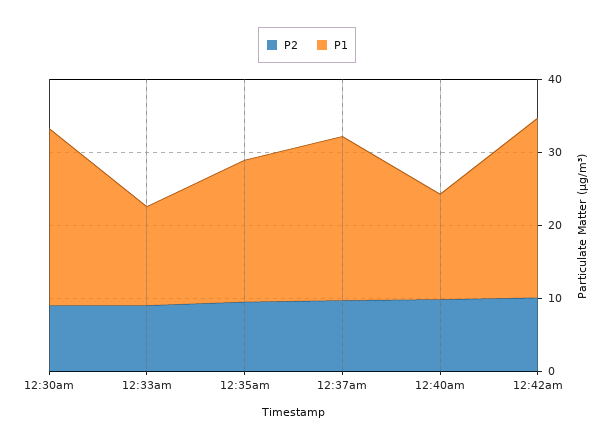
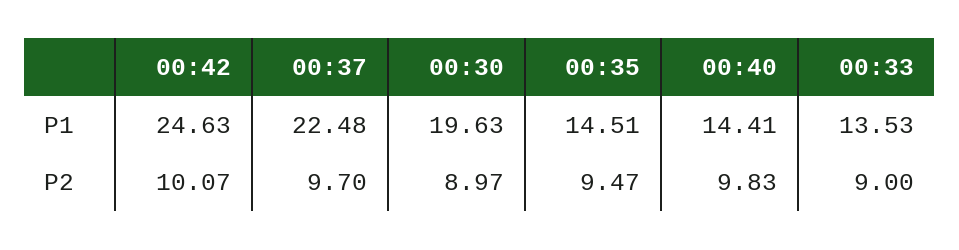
  {
    "P2": {
      "12:30am": 8.97,
      "12:33am": 9,
      "12:35am": 9.47,
      "12:37am": 9.7,
      "12:40am": 9.83,
      "12:42am": 10.07
    },
    "P1": {
-     "12:30am": 24,
+     "12:30am": 19.63,
      "12:33am": 13.53,
-     "12:35am": 20,
+     "12:35am": 14.51,
      "12:37am": 22.48,
      "12:40am": 14.41,
      "12:42am": 24.63
    }
  }

